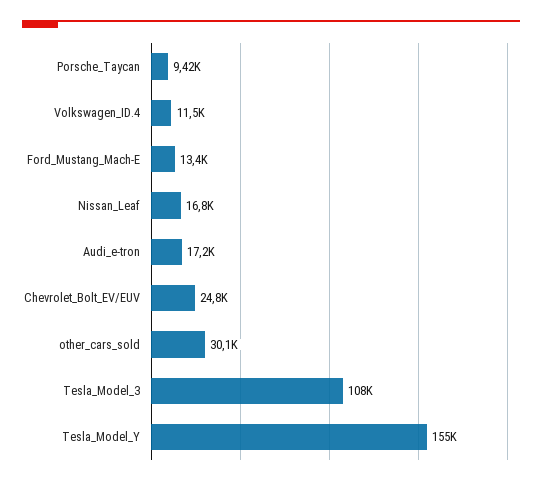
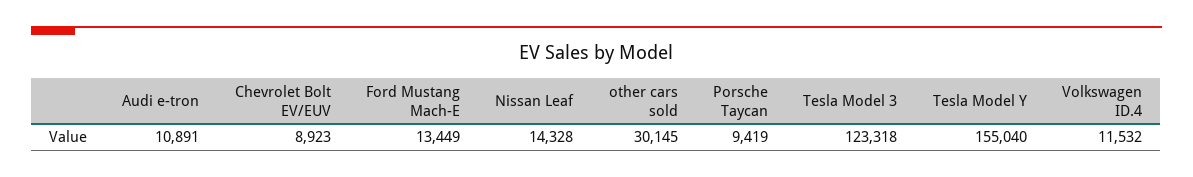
  {
    "Porsche_Taycan": 9419,
    "Volkswagen_ID.4": 11532,
    "Ford_Mustang_Mach-E": 13449,
-   "Nissan_Leaf": 16800,
+   "Nissan_Leaf": 14328,
-   "Audi_e-tron": 17200,
+   "Audi_e-tron": 10891,
-   "Chevrolet_Bolt_EV/EUV": 24800,
+   "Chevrolet_Bolt_EV/EUV": 8923,
    "other_cars_sold": 30145,
-   "Tesla_Model_3": 108000,
+   "Tesla_Model_3": 123318,
    "Tesla_Model_Y": 155040
  }

